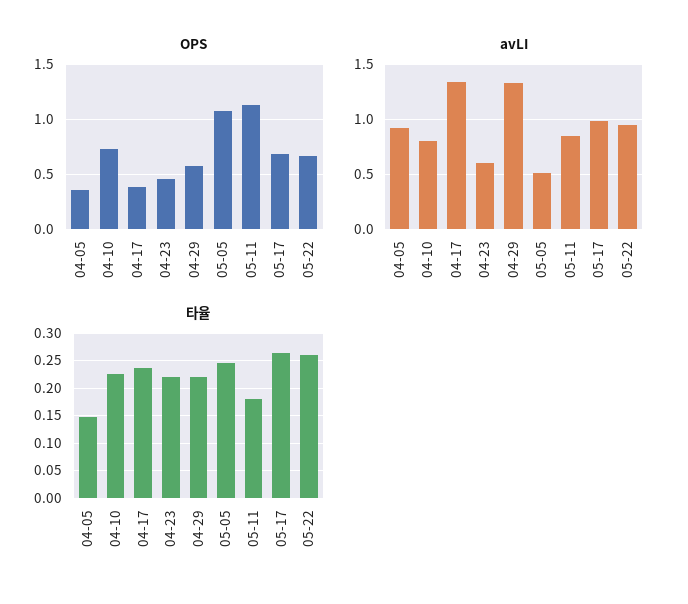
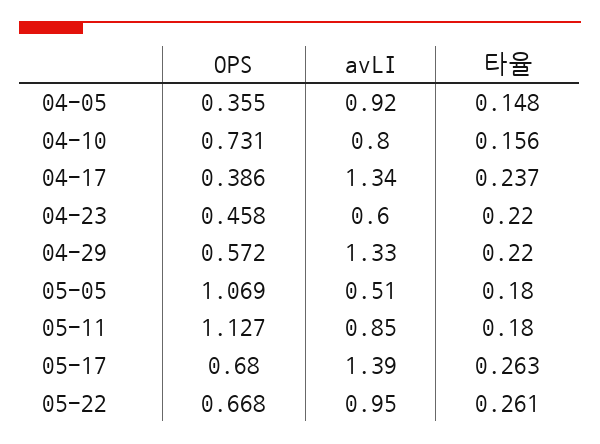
  {
    "OPS": {
      "04-05": 0.355,
      "04-10": 0.731,
      "04-17": 0.386,
      "04-23": 0.458,
      "04-29": 0.572,
      "05-05": 1.069,
      "05-11": 1.127,
      "05-17": 0.68,
      "05-22": 0.668
    },
    "avLI": {
      "04-05": 0.92,
      "04-10": 0.8,
      "04-17": 1.34,
      "04-23": 0.6,
      "04-29": 1.33,
      "05-05": 0.51,
      "05-11": 0.85,
-     "05-17": 1,
+     "05-17": 1.39,
      "05-22": 0.95
    },
    "타율": {
      "04-05": 0.148,
-     "04-10": 0.225,
+     "04-10": 0.156,
      "04-17": 0.237,
      "04-23": 0.22,
      "04-29": 0.22,
-     "05-05": 0.25,
+     "05-05": 0.18,
      "05-11": 0.18,
      "05-17": 0.263,
      "05-22": 0.261
    }
  }

